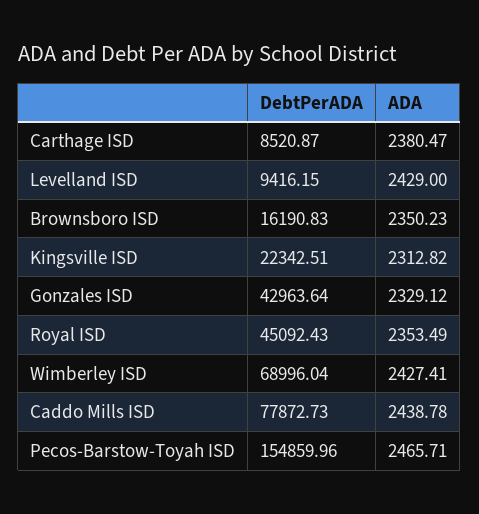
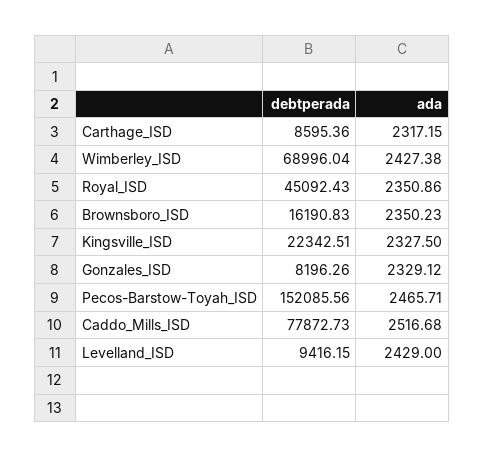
  {
    "DebtPerADA": {
-     "Carthage ISD": 8520.87,
+     "Carthage ISD": 8595.36,
      "Levelland ISD": 9416.15,
      "Brownsboro ISD": 16190.83,
      "Kingsville ISD": 22342.51,
-     "Gonzales ISD": 42963.64,
+     "Gonzales ISD": 8196.26,
      "Royal ISD": 45092.43,
      "Wimberley ISD": 68996.04,
      "Caddo Mills ISD": 77872.73,
-     "Pecos-Barstow-Toyah ISD": 154859.96
+     "Pecos-Barstow-Toyah ISD": 152085.56
    },
    "ADA": {
-     "Carthage ISD": 2380.47,
+     "Carthage ISD": 2317.15,
      "Levelland ISD": 2429,
      "Brownsboro ISD": 2350.23,
-     "Kingsville ISD": 2312.82,
+     "Kingsville ISD": 2327.5,
      "Gonzales ISD": 2329.12,
-     "Royal ISD": 2353.49,
+     "Royal ISD": 2350.86,
-     "Wimberley ISD": 2427.41,
+     "Wimberley ISD": 2427.38,
-     "Caddo Mills ISD": 2438.78,
+     "Caddo Mills ISD": 2516.68,
      "Pecos-Barstow-Toyah ISD": 2465.71
    }
  }

